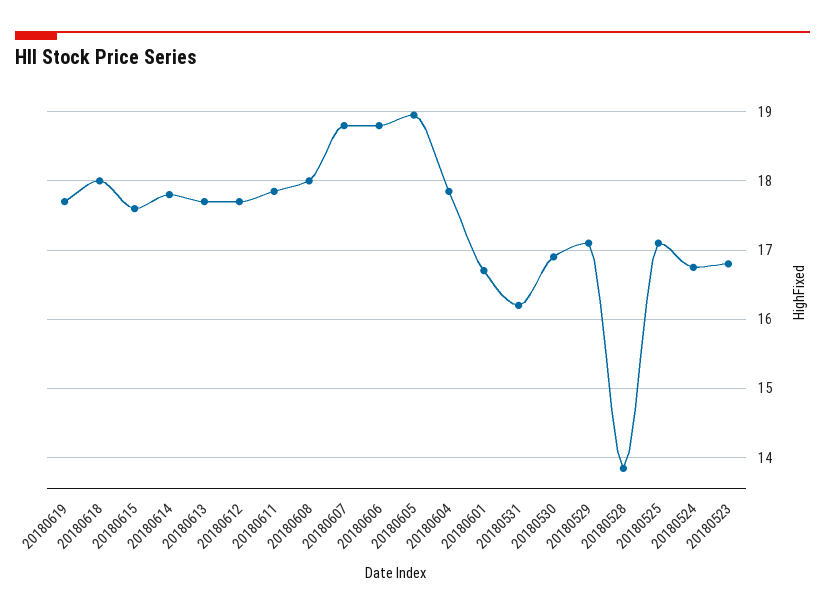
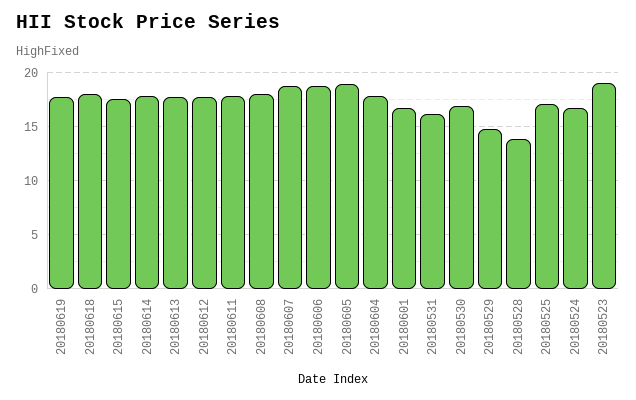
  {
    "20180619": 17.7,
    "20180618": 18,
    "20180615": 17.6,
    "20180614": 17.8,
    "20180613": 17.7,
    "20180612": 17.7,
    "20180611": 17.9,
    "20180608": 18,
    "20180607": 18.8,
    "20180606": 18.8,
    "20180605": 19,
    "20180604": 17.9,
    "20180601": 16.7,
    "20180531": 16.2,
    "20180530": 16.9,
-   "20180529": 17.1,
+   "20180529": 15,
    "20180528": 13.8,
    "20180525": 17.1,
    "20180524": 16.8,
-   "20180523": 16.8
+   "20180523": 19
  }

